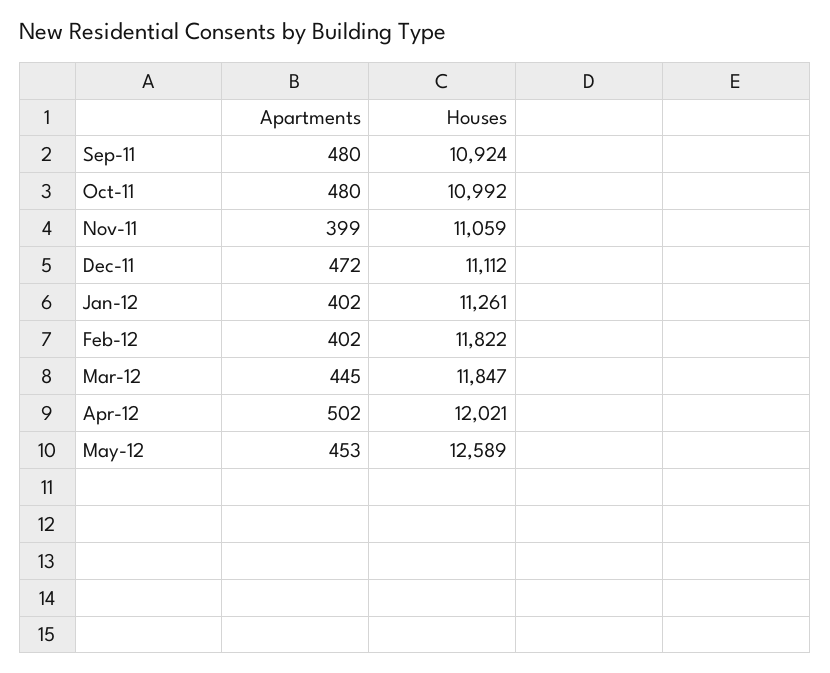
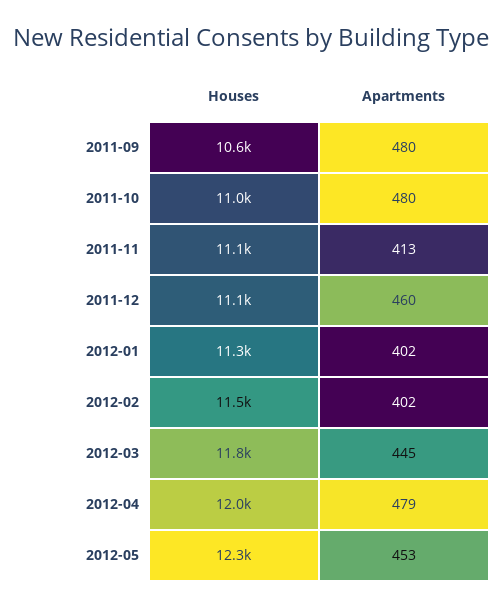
  {
    "Apartments": {
      "Sep-11": 480,
      "Oct-11": 480,
-     "Nov-11": 399,
+     "Nov-11": 413,
-     "Dec-11": 472,
+     "Dec-11": 460,
      "Jan-12": 402,
      "Feb-12": 402,
      "Mar-12": 445,
-     "Apr-12": 502,
+     "Apr-12": 479,
      "May-12": 453
    },
    "Houses": {
-     "Sep-11": 10924,
+     "Sep-11": 10600,
      "Oct-11": 10992,
      "Nov-11": 11059,
      "Dec-11": 11112,
      "Jan-12": 11261,
-     "Feb-12": 11822,
+     "Feb-12": 11500,
      "Mar-12": 11847,
      "Apr-12": 12021,
-     "May-12": 12589
+     "May-12": 12300
    }
  }

